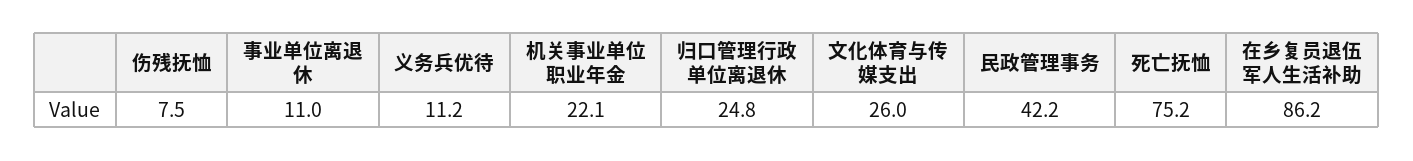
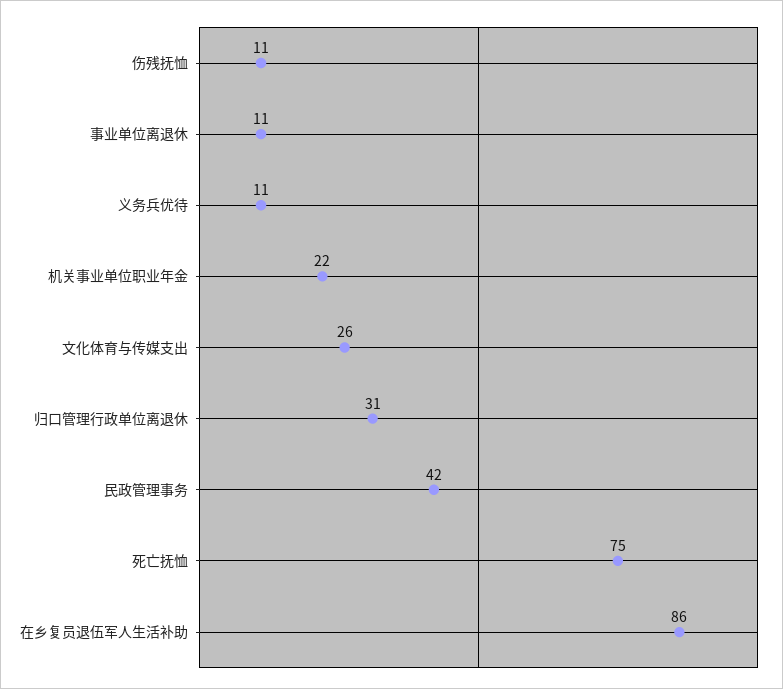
  {
-   "伤残抚恤": 7.5,
+   "伤残抚恤": 11,
    "事业单位离退休": 11,
    "义务兵优待": 11.2,
    "机关事业单位职业年金": 22.1,
-   "归口管理行政单位离退休": 24.8,
+   "归口管理行政单位离退休": 31,
    "文化体育与传媒支出": 26,
    "民政管理事务": 42.2,
    "死亡抚恤": 75.2,
    "在乡复员退伍军人生活补助": 86.2
  }

